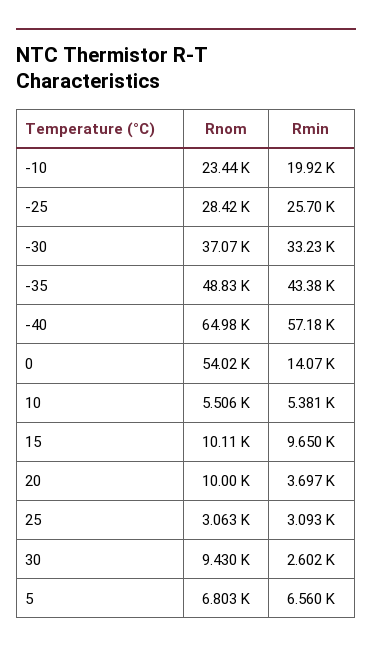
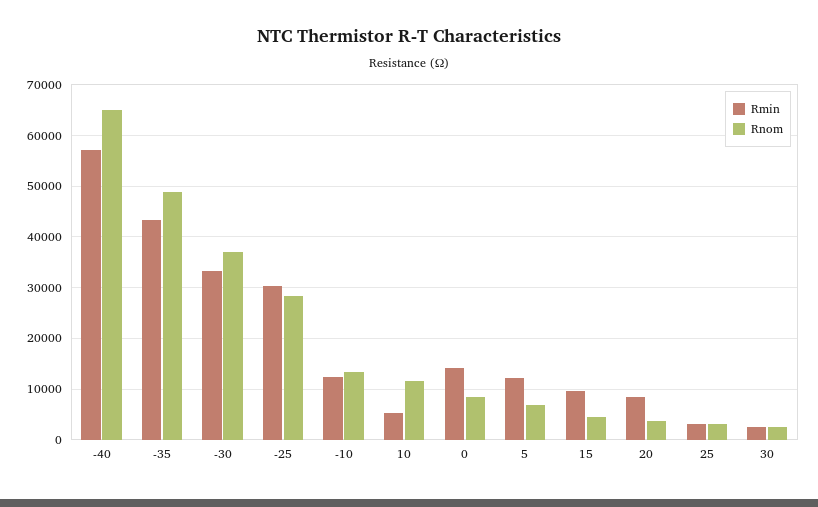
  {
    "Rnom": {
-     "-10": 23440,
+     "-10": 14000,
      "-25": 28420,
      "-30": 37070,
      "-35": 48830,
      "-40": 64980,
-     "0": 54020,
+     "0": 8000,
-     "10": 5506,
+     "10": 12000,
-     "15": 10110,
+     "15": 4000,
-     "20": 10000,
+     "20": 4000,
      "25": 3063,
-     "30": 9430,
+     "30": 2000,
      "5": 6803
    },
    "Rmin": {
-     "-10": 19920,
+     "-10": 12000,
-     "-25": 25700,
+     "-25": 30000,
      "-30": 33230,
      "-35": 43380,
      "-40": 57180,
      "0": 14070,
      "10": 5381,
      "15": 9650,
-     "20": 3697,
+     "20": 8000,
      "25": 3093,
      "30": 2602,
-     "5": 6560
+     "5": 12000
    }
  }

